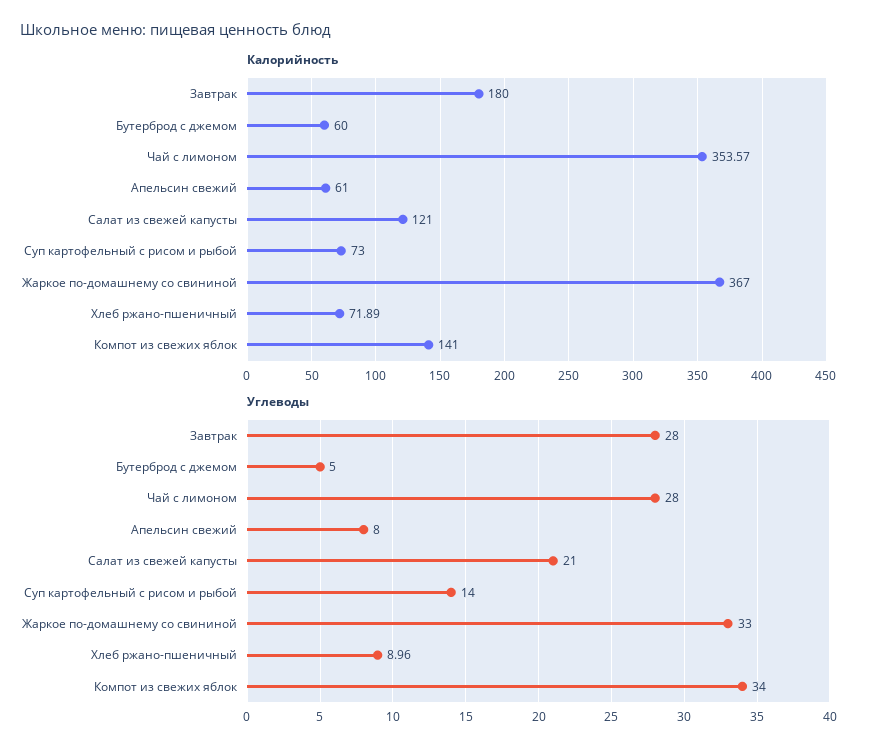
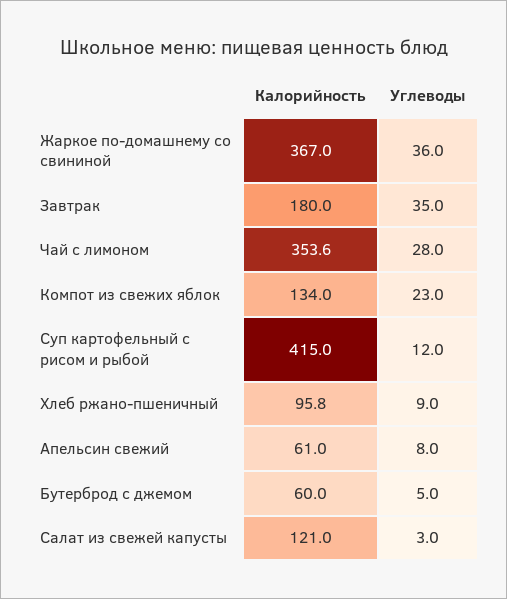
  {
    "Калорийность": {
      "Завтрак": 180,
      "Бутерброд с джемом": 60,
      "Чай с лимоном": 353.57,
      "Апельсин свежий": 61,
      "Салат из свежей капусты": 121,
-     "Суп картофельный с рисом и рыбой": 73,
+     "Суп картофельный с рисом и рыбой": 415,
      "Жаркое по-домашнему со свининой": 367,
-     "Хлеб ржано-пшеничный": 71.89,
+     "Хлеб ржано-пшеничный": 95.8,
-     "Компот из свежих яблок": 141
+     "Компот из свежих яблок": 134
    },
    "Углеводы": {
-     "Завтрак": 28,
+     "Завтрак": 35,
      "Бутерброд с джемом": 5,
      "Чай с лимоном": 28,
      "Апельсин свежий": 8,
-     "Салат из свежей капусты": 21,
+     "Салат из свежей капусты": 3,
-     "Суп картофельный с рисом и рыбой": 14,
+     "Суп картофельный с рисом и рыбой": 12,
-     "Жаркое по-домашнему со свининой": 33,
+     "Жаркое по-домашнему со свининой": 36,
      "Хлеб ржано-пшеничный": 8.96,
-     "Компот из свежих яблок": 34
+     "Компот из свежих яблок": 23
    }
  }

